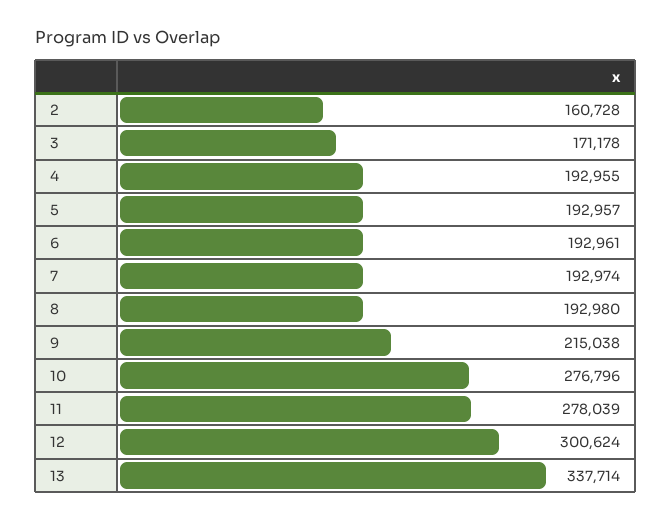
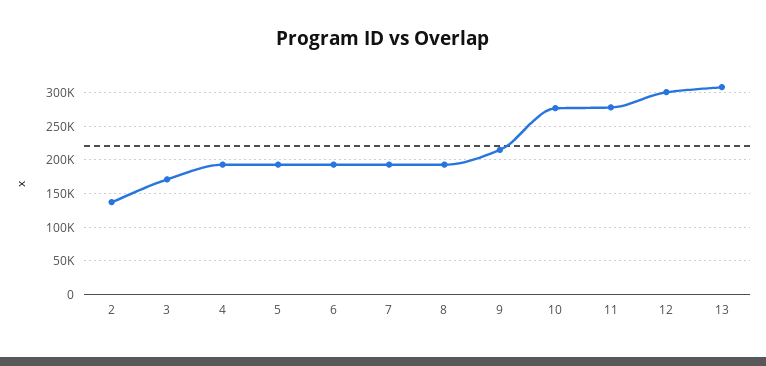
  {
-   "2": 160728,
+   "2": 140000,
    "3": 171178,
    "4": 192955,
    "5": 192957,
    "6": 192961,
    "7": 192974,
    "8": 192980,
    "9": 215038,
    "10": 276796,
    "11": 278039,
    "12": 300624,
-   "13": 337714
+   "13": 310000
  }

